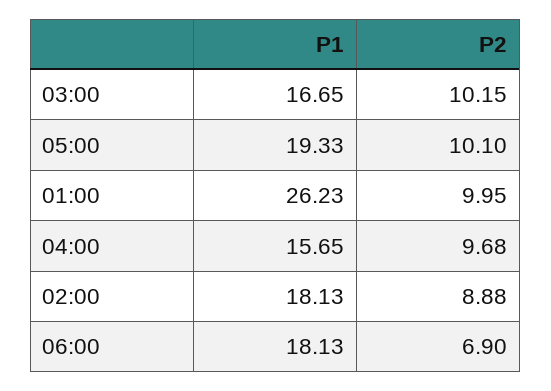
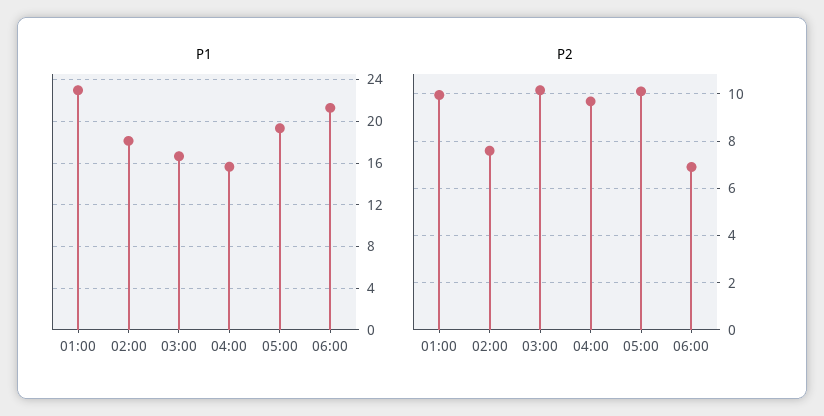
  {
    "P1": {
      "03:00": 16.65,
      "05:00": 19.33,
-     "01:00": 26.23,
+     "01:00": 23,
      "04:00": 15.65,
      "02:00": 18.13,
-     "06:00": 18.13
+     "06:00": 21
    },
    "P2": {
      "03:00": 10.15,
      "05:00": 10.1,
      "01:00": 9.95,
      "04:00": 9.68,
-     "02:00": 8.88,
+     "02:00": 7.5,
      "06:00": 6.9
    }
  }

